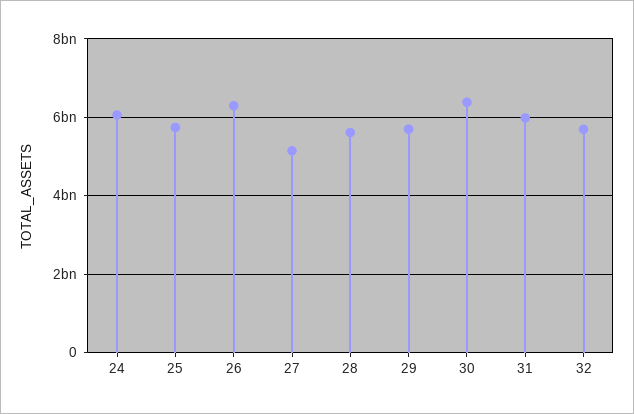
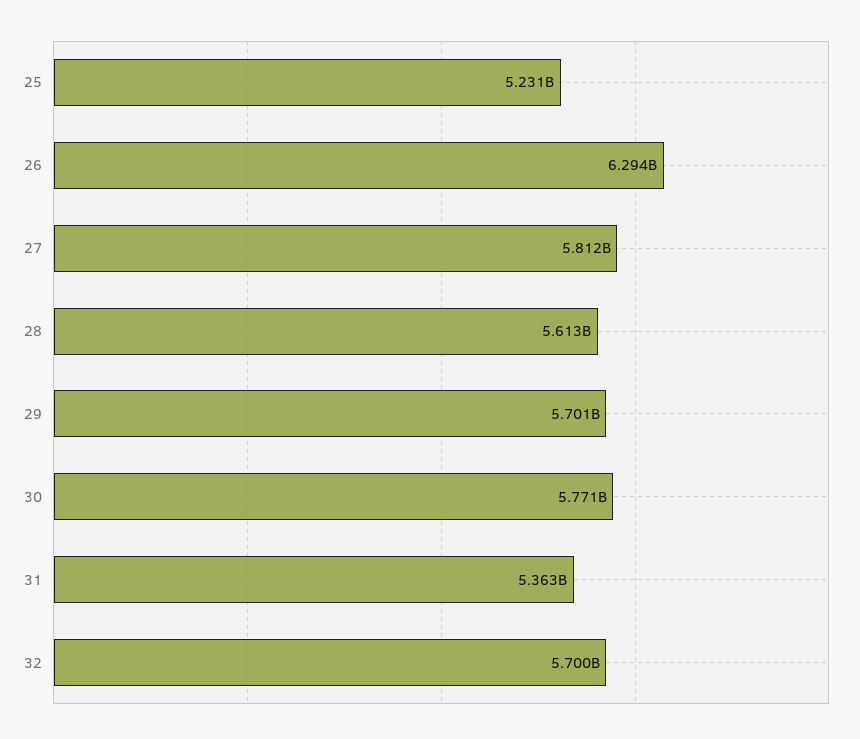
  {
-   "24": 6000000000,
-   "25": 5800000000,
+   "25": 5231000000,
    "26": 6294000000,
-   "27": 5200000000,
+   "27": 5812000000,
    "28": 5613000000,
    "29": 5701000000,
-   "30": 6400000000,
+   "30": 5771000000,
-   "31": 6000000000,
+   "31": 5363000000,
    "32": 5700000000
  }

